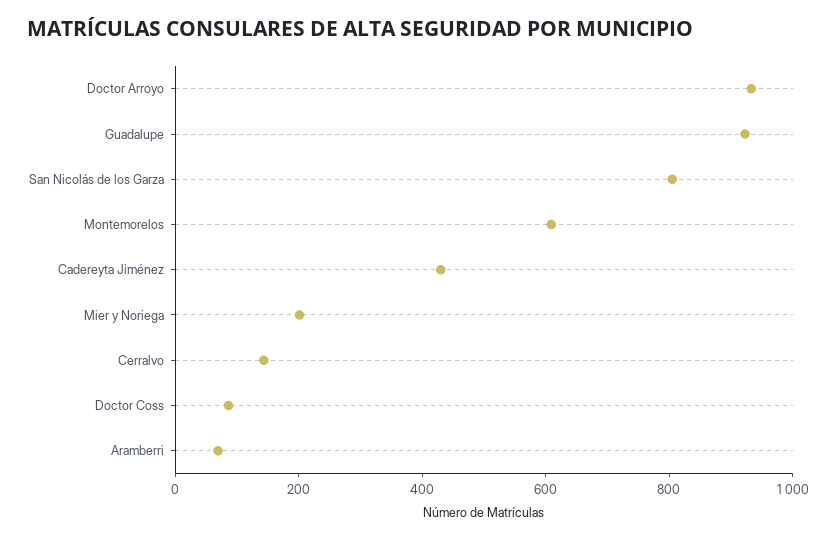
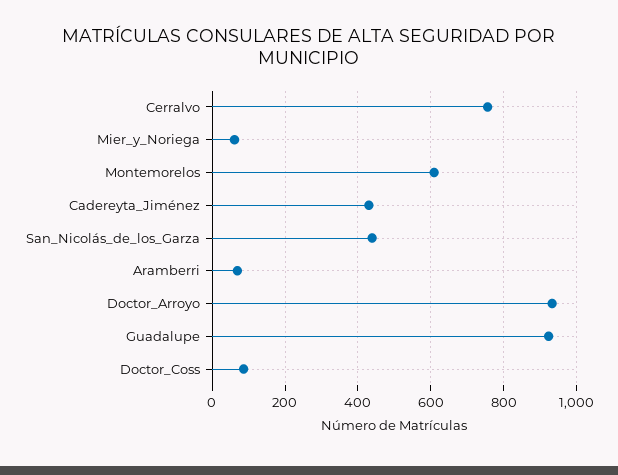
  {
    "Doctor Arroyo": 940,
    "Guadalupe": 920,
-   "San Nicolás de los Garza": 800,
+   "San Nicolás de los Garza": 440,
    "Montemorelos": 600,
    "Cadereyta Jiménez": 440,
-   "Mier y Noriega": 200,
+   "Mier y Noriega": 60,
-   "Cerralvo": 150,
+   "Cerralvo": 760,
    "Doctor Coss": 80,
    "Aramberri": 60
  }

